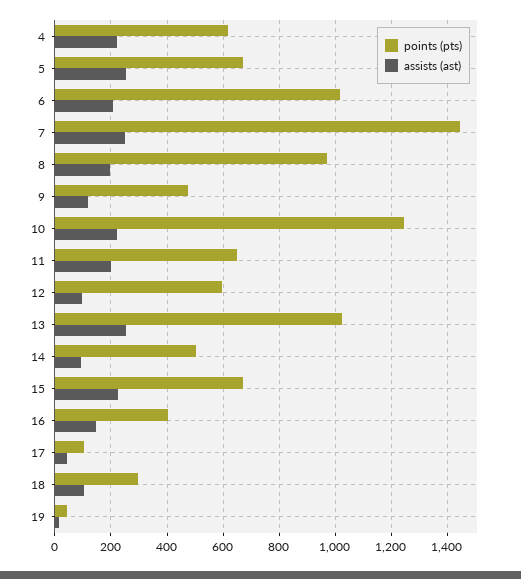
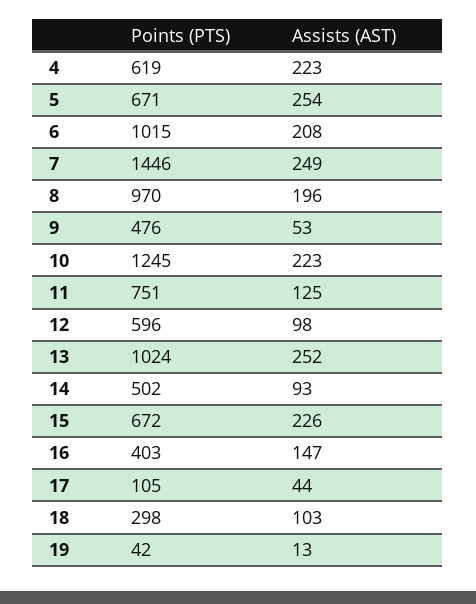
  {
    "points (pts)": {
      "4": 619,
      "5": 671,
      "6": 1015,
      "7": 1446,
      "8": 970,
      "9": 476,
      "10": 1245,
-     "11": 650,
+     "11": 751,
      "12": 596,
      "13": 1024,
      "14": 502,
      "15": 672,
      "16": 403,
      "17": 105,
      "18": 298,
      "19": 42
    },
    "assists (ast)": {
      "4": 223,
      "5": 254,
      "6": 208,
      "7": 249,
      "8": 196,
-     "9": 125,
+     "9": 53,
      "10": 223,
-     "11": 200,
+     "11": 125,
      "12": 98,
      "13": 252,
      "14": 93,
      "15": 226,
      "16": 147,
      "17": 44,
      "18": 103,
      "19": 13
    }
  }

